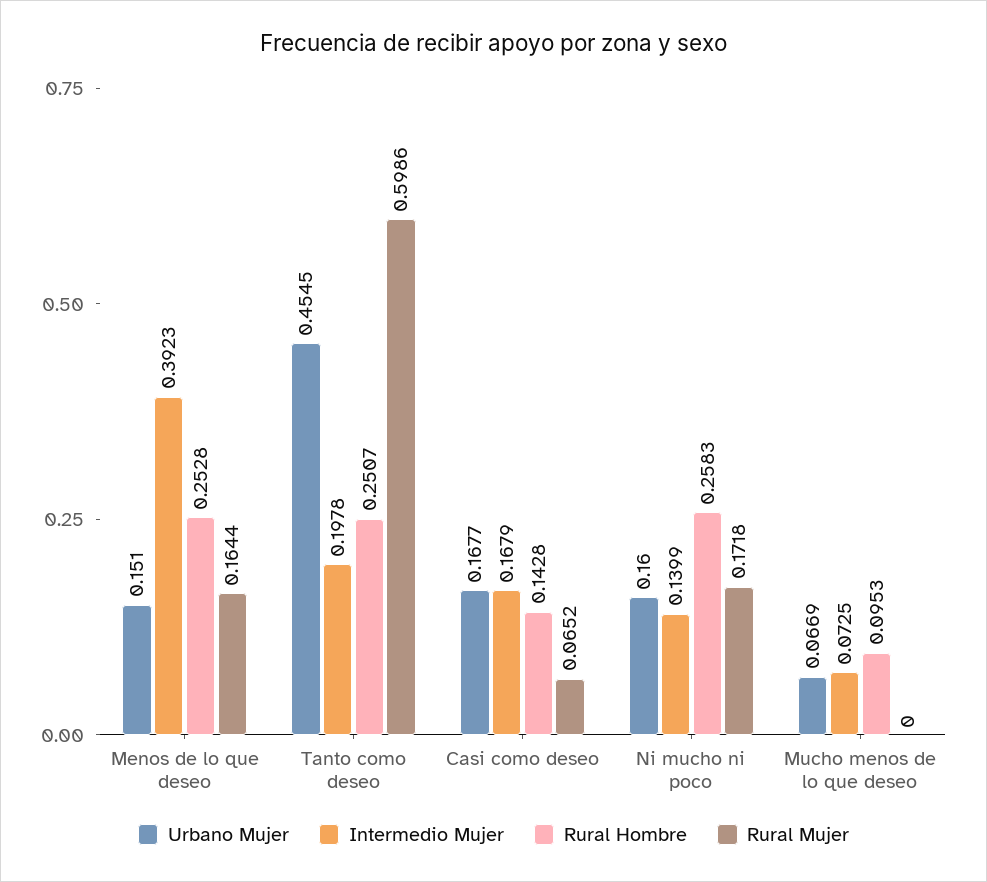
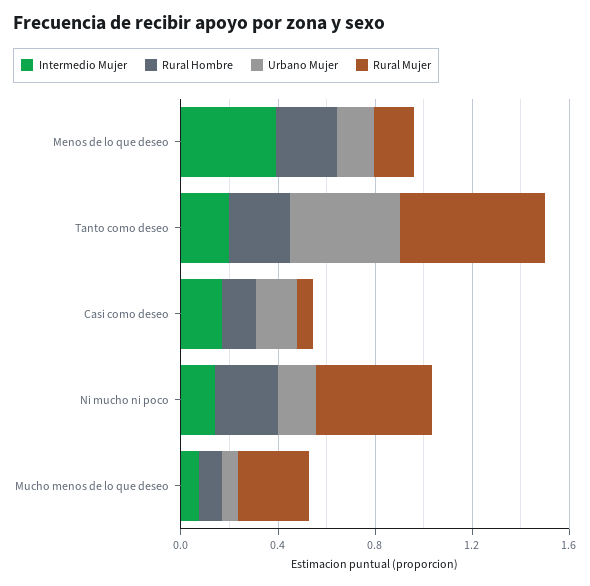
  {
    "Urbano Mujer": {
      "Menos de lo que deseo": 0.151,
      "Tanto como deseo": 0.4545,
      "Casi como deseo": 0.1677,
      "Ni mucho ni poco": 0.16,
      "Mucho menos de lo que deseo": 0.0669
    },
    "Intermedio Mujer": {
      "Menos de lo que deseo": 0.3923,
      "Tanto como deseo": 0.1978,
      "Casi como deseo": 0.1679,
      "Ni mucho ni poco": 0.1399,
      "Mucho menos de lo que deseo": 0.0725
    },
    "Rural Hombre": {
      "Menos de lo que deseo": 0.2528,
      "Tanto como deseo": 0.2507,
      "Casi como deseo": 0.1428,
      "Ni mucho ni poco": 0.2583,
      "Mucho menos de lo que deseo": 0.0953
    },
    "Rural Mujer": {
      "Menos de lo que deseo": 0.1644,
      "Tanto como deseo": 0.5986,
      "Casi como deseo": 0.0652,
-     "Ni mucho ni poco": 0.1718,
+     "Ni mucho ni poco": 0.5,
-     "Mucho menos de lo que deseo": 0
+     "Mucho menos de lo que deseo": 0.3
    }
  }

